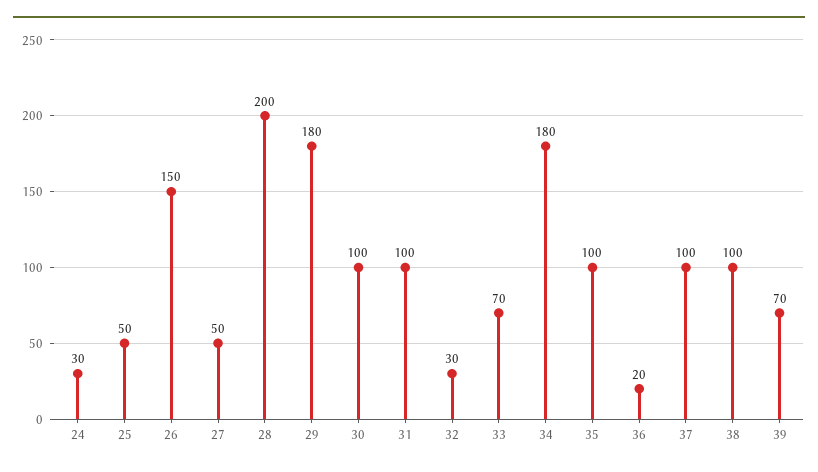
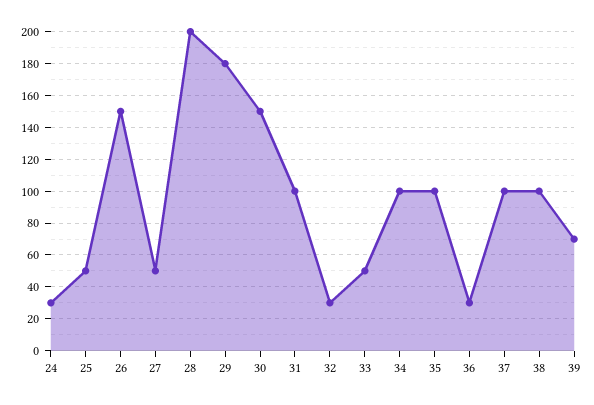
  {
    "24": 30,
    "25": 50,
    "26": 150,
    "27": 50,
    "28": 200,
    "29": 180,
-   "30": 100,
+   "30": 150,
    "31": 100,
    "32": 30,
-   "33": 70,
+   "33": 50,
-   "34": 180,
+   "34": 100,
    "35": 100,
-   "36": 20,
+   "36": 30,
    "37": 100,
    "38": 100,
    "39": 70
  }

